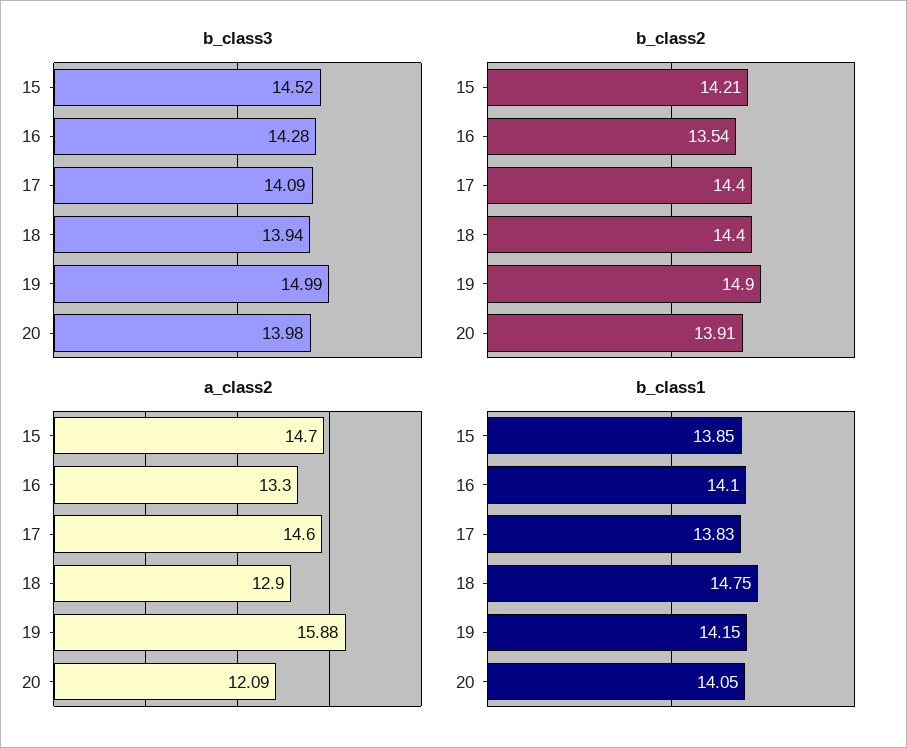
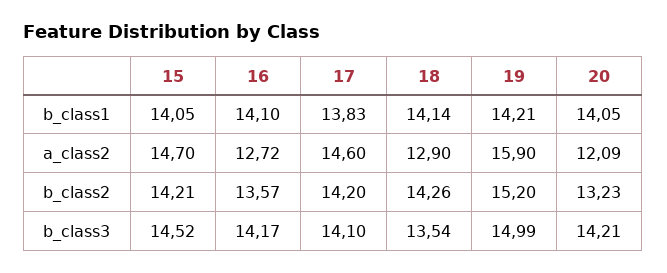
  {
    "b_class3": {
      "15": 14.52,
-     "16": 14.28,
+     "16": 14.17,
-     "17": 14.09,
+     "17": 14.1,
-     "18": 13.94,
+     "18": 13.54,
      "19": 14.99,
-     "20": 13.98
+     "20": 14.21
    },
    "b_class2": {
      "15": 14.21,
-     "16": 13.54,
+     "16": 13.57,
-     "17": 14.4,
+     "17": 14.2,
-     "18": 14.4,
+     "18": 14.26,
-     "19": 14.9,
+     "19": 15.2,
-     "20": 13.91
+     "20": 13.23
    },
    "a_class2": {
      "15": 14.7,
-     "16": 13.3,
+     "16": 12.72,
      "17": 14.6,
      "18": 12.9,
-     "19": 15.88,
+     "19": 15.9,
      "20": 12.09
    },
    "b_class1": {
-     "15": 13.85,
+     "15": 14.05,
      "16": 14.1,
      "17": 13.83,
-     "18": 14.75,
+     "18": 14.14,
-     "19": 14.15,
+     "19": 14.21,
      "20": 14.05
    }
  }

